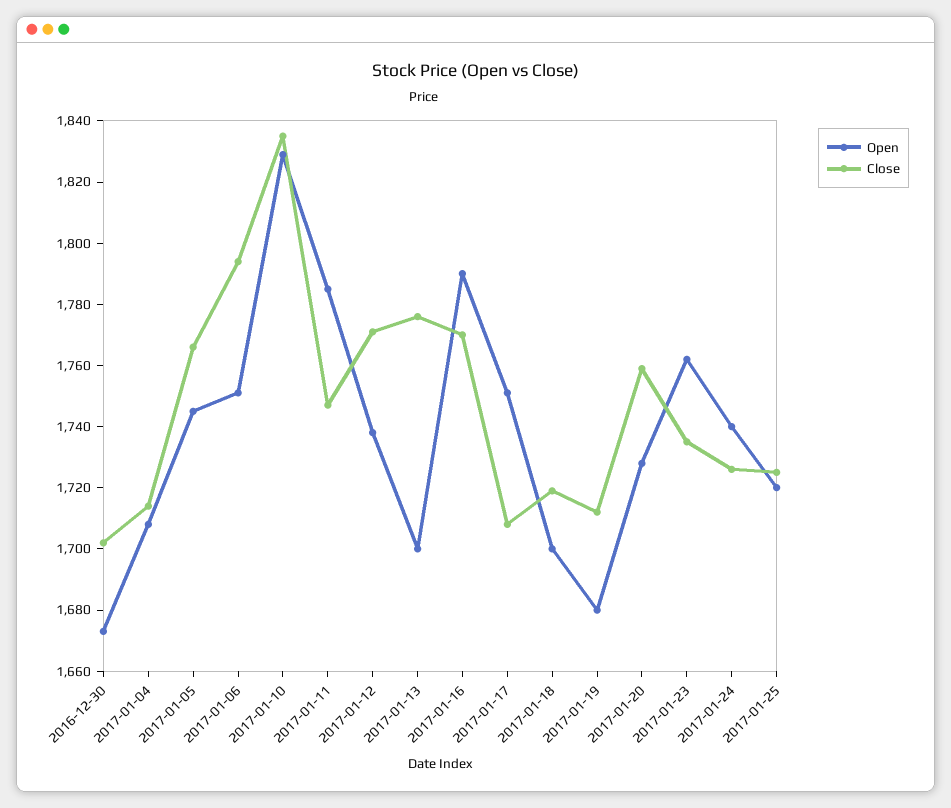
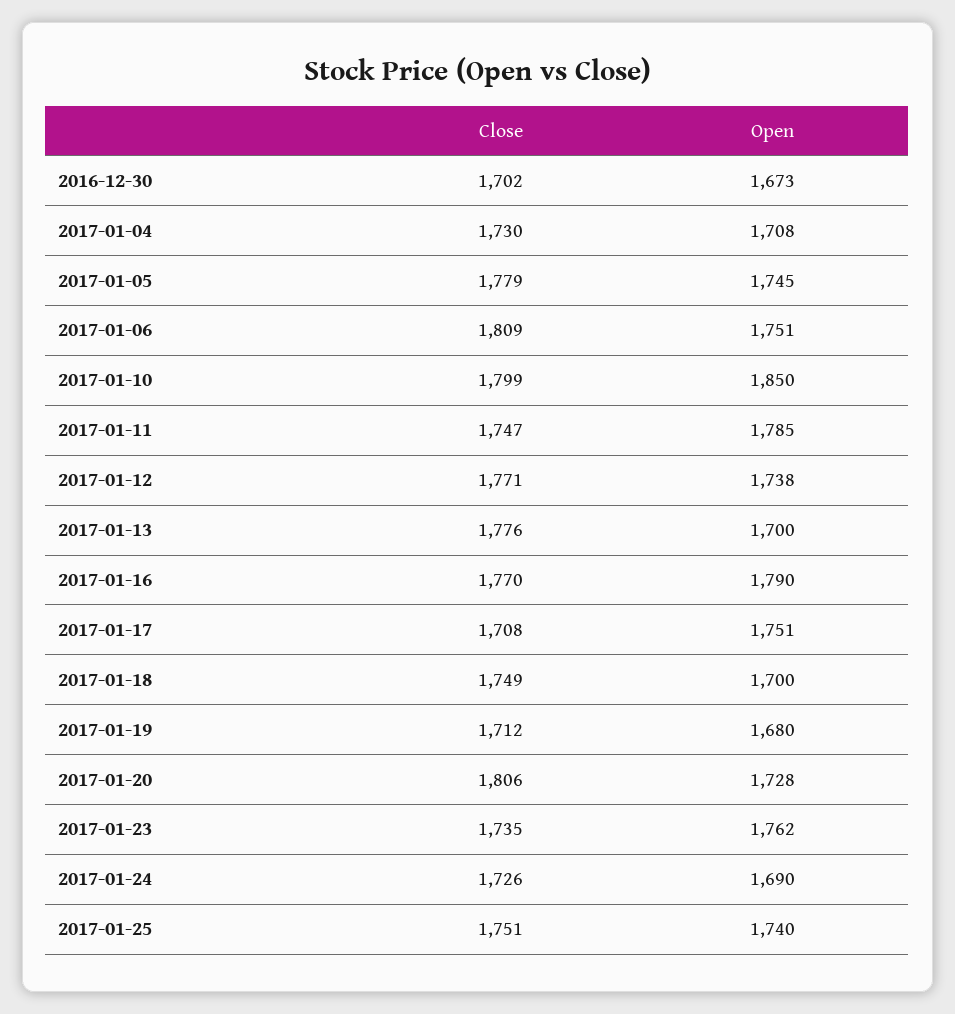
  {
    "Open": {
      "2016-12-30": 1673,
      "2017-01-04": 1708,
      "2017-01-05": 1745,
      "2017-01-06": 1751,
-     "2017-01-10": 1830,
+     "2017-01-10": 1850,
      "2017-01-11": 1785,
      "2017-01-12": 1738,
      "2017-01-13": 1700,
      "2017-01-16": 1790,
      "2017-01-17": 1751,
      "2017-01-18": 1700,
      "2017-01-19": 1680,
      "2017-01-20": 1728,
      "2017-01-23": 1762,
-     "2017-01-24": 1740,
+     "2017-01-24": 1690,
-     "2017-01-25": 1720
+     "2017-01-25": 1740
    },
    "Close": {
      "2016-12-30": 1702,
-     "2017-01-04": 1715,
+     "2017-01-04": 1730,
-     "2017-01-05": 1765,
+     "2017-01-05": 1779,
-     "2017-01-06": 1795,
+     "2017-01-06": 1809,
-     "2017-01-10": 1835,
+     "2017-01-10": 1799,
      "2017-01-11": 1747,
      "2017-01-12": 1771,
      "2017-01-13": 1776,
      "2017-01-16": 1770,
      "2017-01-17": 1708,
-     "2017-01-18": 1720,
+     "2017-01-18": 1749,
      "2017-01-19": 1712,
-     "2017-01-20": 1760,
+     "2017-01-20": 1806,
      "2017-01-23": 1735,
      "2017-01-24": 1726,
-     "2017-01-25": 1725
+     "2017-01-25": 1751
    }
  }

